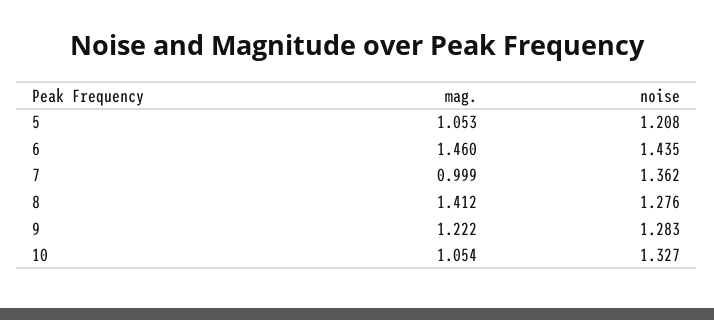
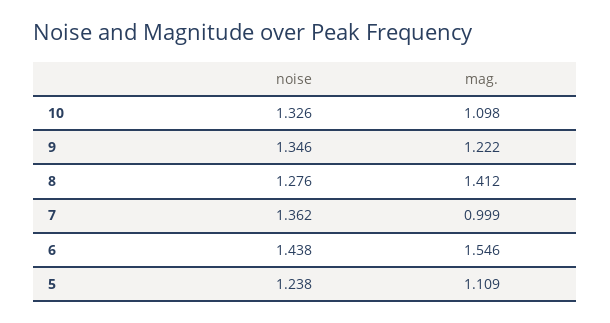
  {
    "mag.": {
-     "5": 1.053,
+     "5": 1.109,
-     "6": 1.46,
+     "6": 1.546,
      "7": 0.999,
      "8": 1.412,
      "9": 1.222,
-     "10": 1.054
+     "10": 1.098
    },
    "noise": {
-     "5": 1.208,
+     "5": 1.238,
-     "6": 1.435,
+     "6": 1.438,
      "7": 1.362,
      "8": 1.276,
-     "9": 1.283,
+     "9": 1.346,
-     "10": 1.327
+     "10": 1.326
    }
  }

